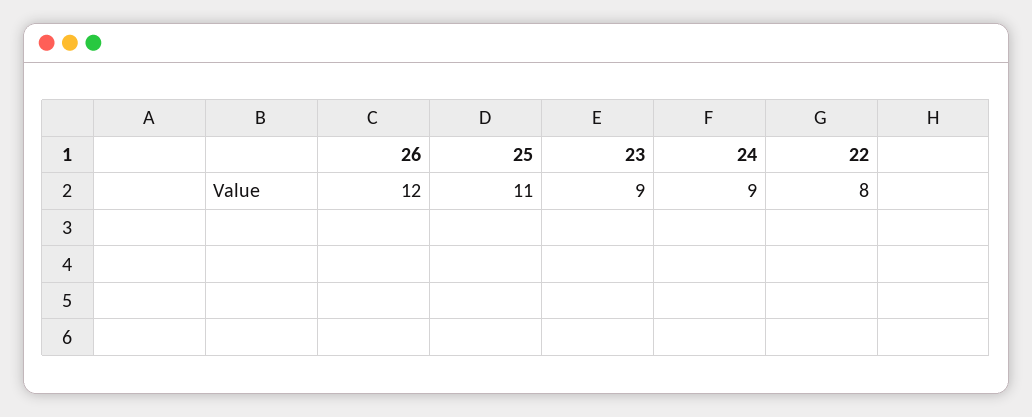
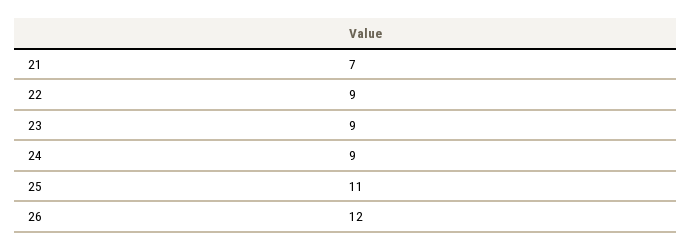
  {
    "26": 12,
    "25": 11,
    "23": 9,
    "24": 9,
-   "22": 8
+   "22": 9,
+   "21": 7
  }

